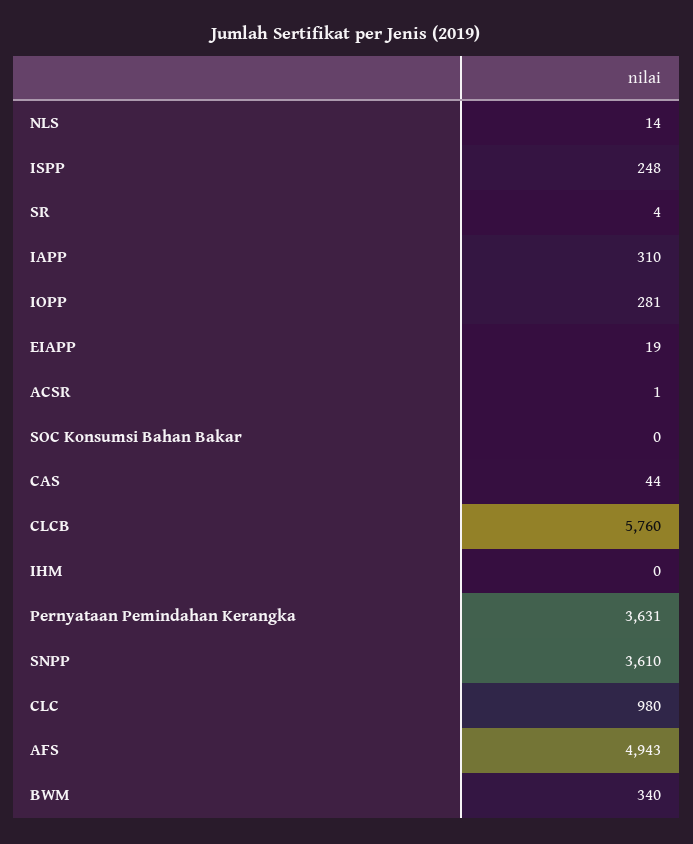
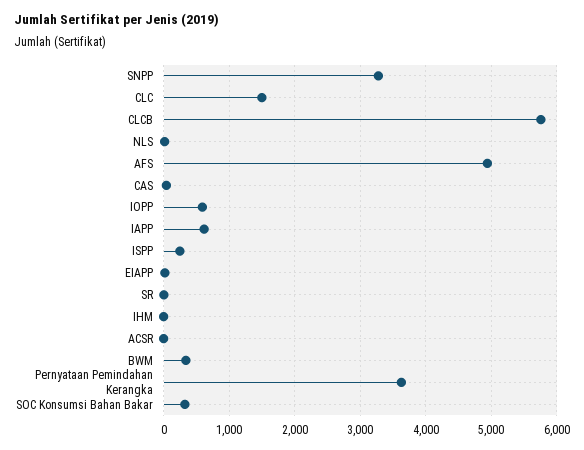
  {
    "NLS": 14,
    "ISPP": 248,
    "SR": 4,
-   "IAPP": 310,
+   "IAPP": 600,
-   "IOPP": 281,
+   "IOPP": 600,
    "EIAPP": 19,
    "ACSR": 1,
-   "SOC Konsumsi Bahan Bakar": 0,
+   "SOC Konsumsi Bahan Bakar": 300,
    "CAS": 44,
    "CLCB": 5760,
    "IHM": 0,
    "Pernyataan Pemindahan Kerangka": 3631,
-   "SNPP": 3610,
+   "SNPP": 3300,
-   "CLC": 980,
+   "CLC": 1500,
    "AFS": 4943,
    "BWM": 340
  }

